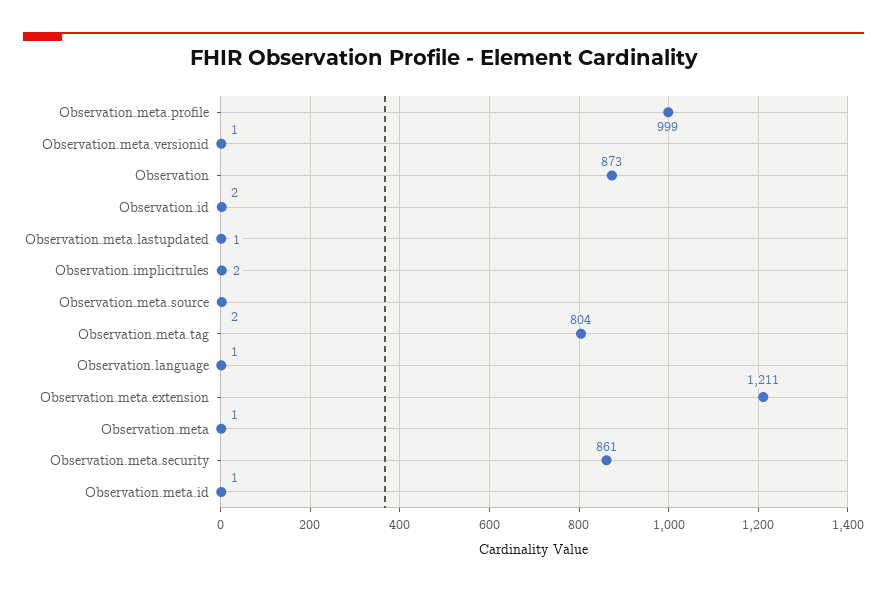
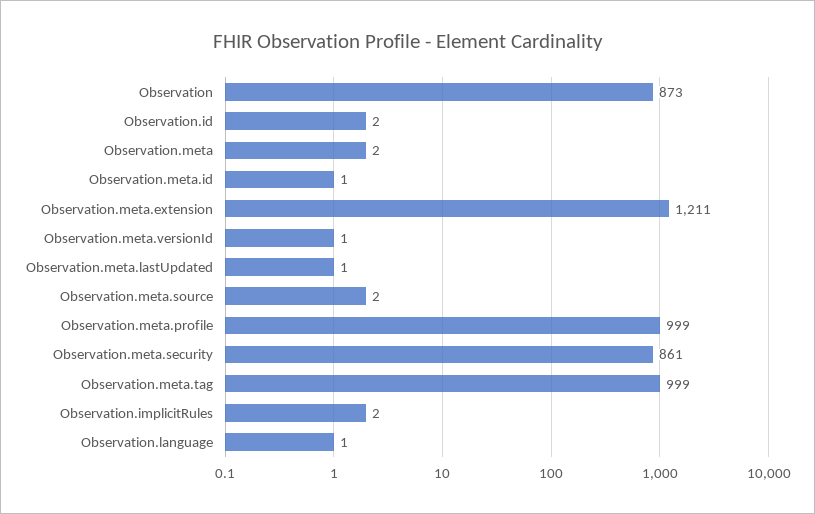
  {
    "Observation.meta.profile": 999,
    "Observation.meta.versionid": 1,
    "Observation": 873,
    "Observation.id": 2,
    "Observation.meta.lastupdated": 1,
    "Observation.implicitrules": 2,
    "Observation.meta.source": 2,
-   "Observation.meta.tag": 804,
+   "Observation.meta.tag": 999,
    "Observation.language": 1,
    "Observation.meta.extension": 1211,
-   "Observation.meta": 1,
+   "Observation.meta": 2,
    "Observation.meta.security": 861,
    "Observation.meta.id": 1
  }

